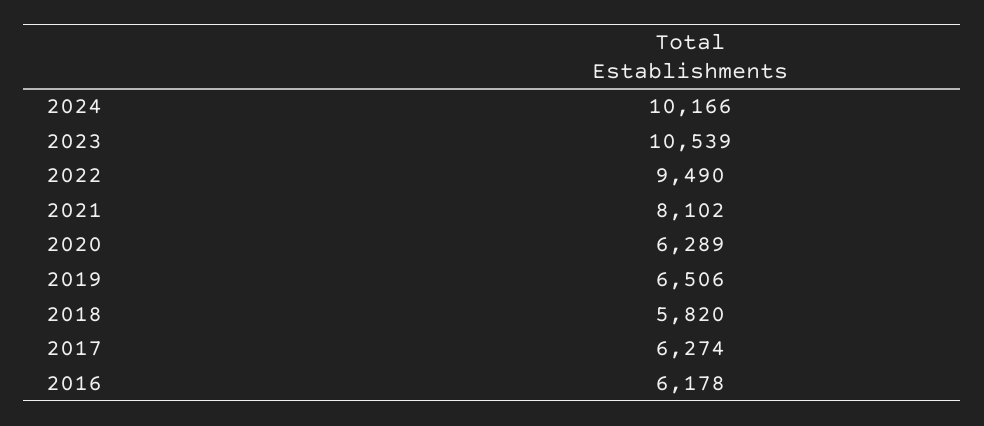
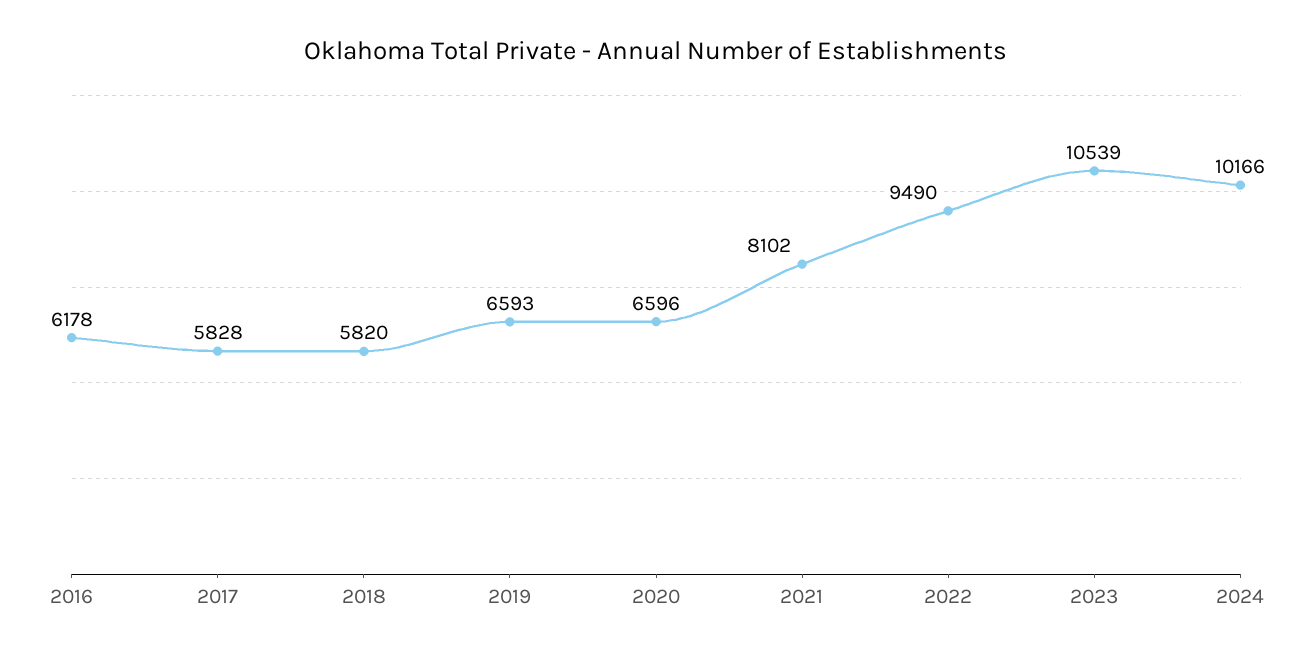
  {
    "2024": 10166,
    "2023": 10539,
    "2022": 9490,
    "2021": 8102,
-   "2020": 6289,
+   "2020": 6596,
-   "2019": 6506,
+   "2019": 6593,
    "2018": 5820,
-   "2017": 6274,
+   "2017": 5828,
    "2016": 6178
  }

